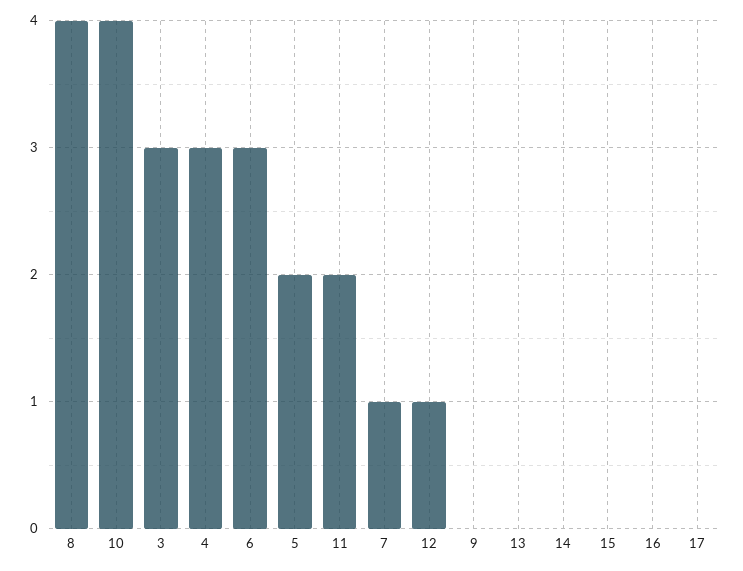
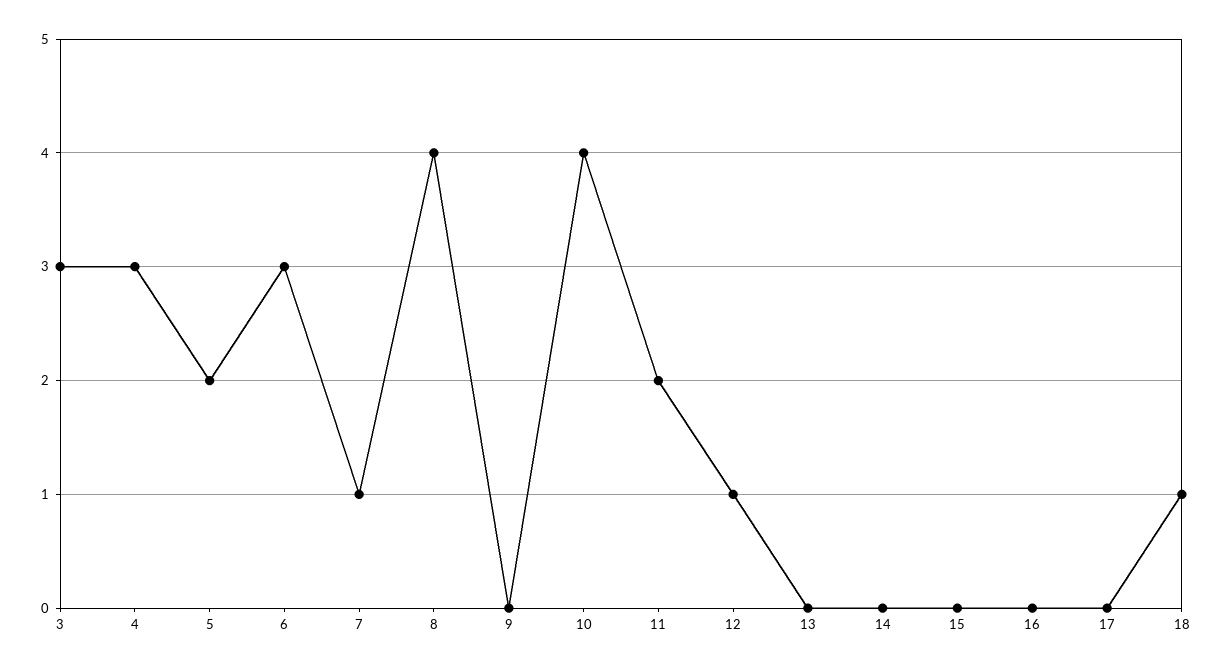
  {
    "8": 4,
    "10": 4,
    "3": 3,
    "4": 3,
    "6": 3,
    "5": 2,
    "11": 2,
    "7": 1,
    "12": 1,
    "9": 0,
    "13": 0,
    "14": 0,
    "15": 0,
    "16": 0,
-   "17": 0
+   "17": 0,
+   "18": 1
  }

